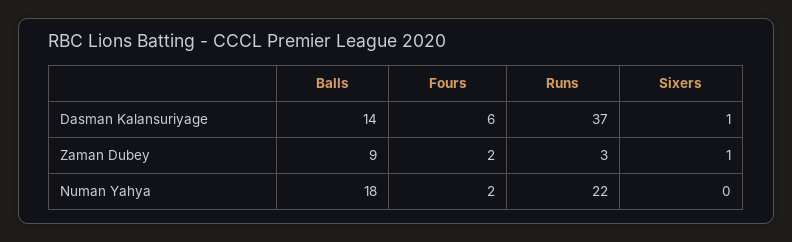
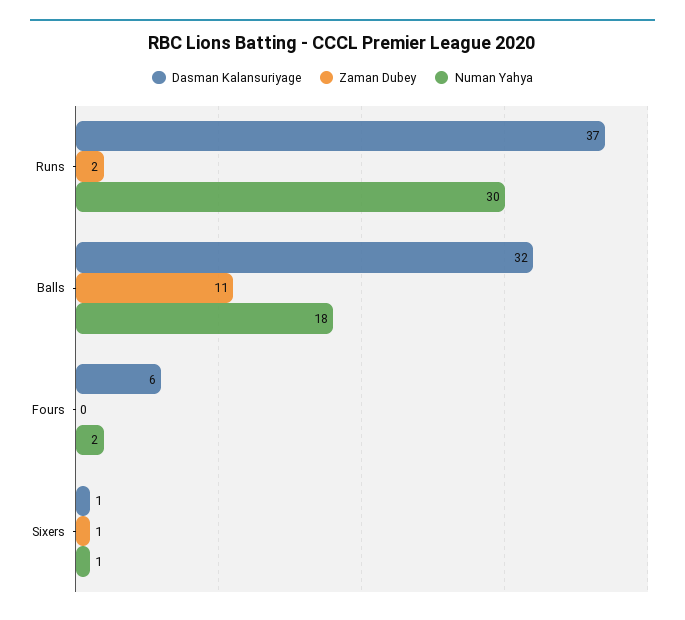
  {
    "Dasman Kalansuriyage": {
-     "Balls": 14,
+     "Balls": 32,
      "Fours": 6,
      "Runs": 37,
      "Sixers": 1
    },
    "Zaman Dubey": {
-     "Balls": 9,
+     "Balls": 11,
-     "Fours": 2,
+     "Fours": 0,
-     "Runs": 3,
+     "Runs": 2,
      "Sixers": 1
    },
    "Numan Yahya": {
      "Balls": 18,
      "Fours": 2,
-     "Runs": 22,
+     "Runs": 30,
-     "Sixers": 0
+     "Sixers": 1
    }
  }

